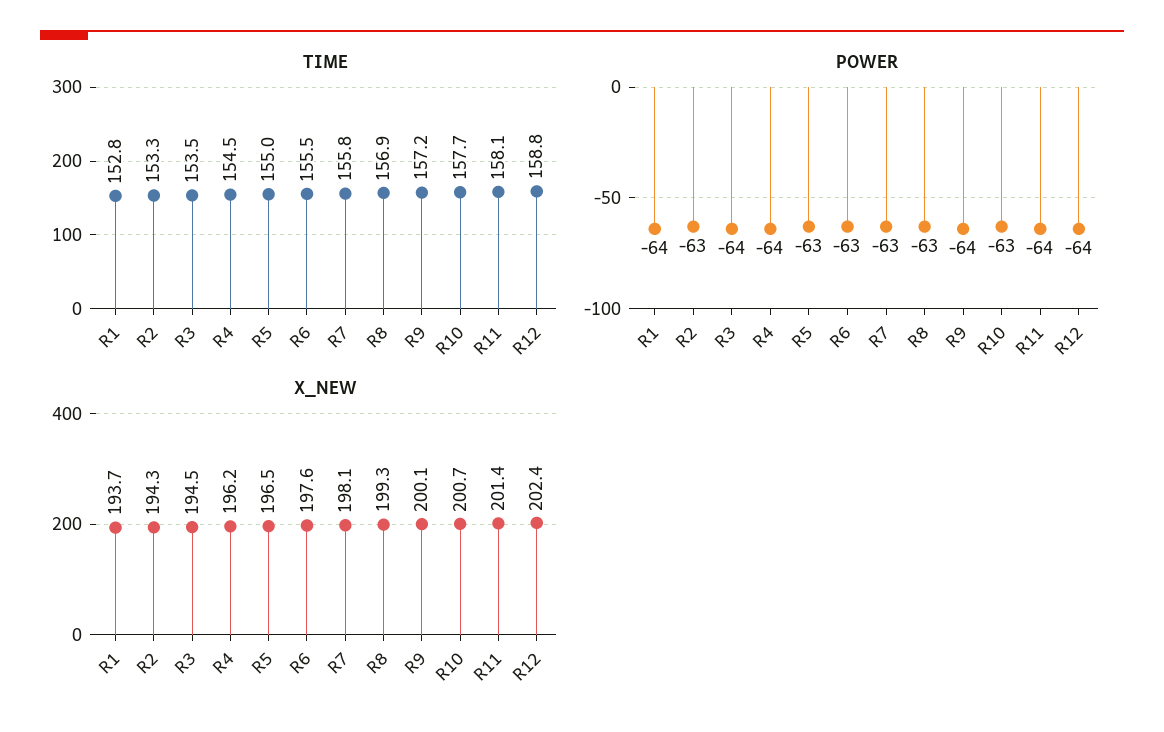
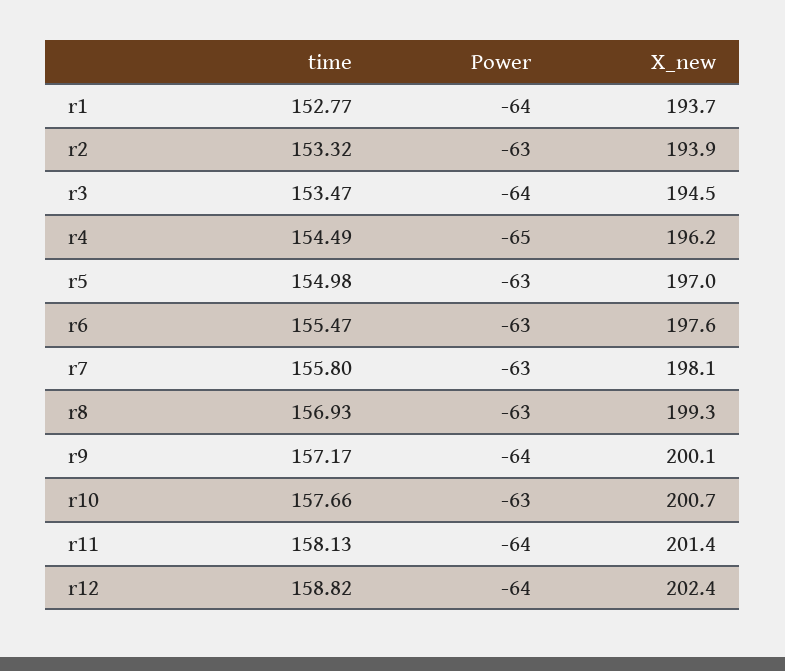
  {
    "TIME": {
      "R1": 152.77,
      "R2": 153.32,
      "R3": 153.47,
      "R4": 154.49,
      "R5": 154.98,
      "R6": 155.47,
      "R7": 155.8,
      "R8": 156.93,
      "R9": 157.17,
      "R10": 157.66,
      "R11": 158.13,
      "R12": 158.82
    },
    "POWER": {
      "R1": -64,
      "R2": -63,
      "R3": -64,
-     "R4": -64,
+     "R4": -65,
      "R5": -63,
      "R6": -63,
      "R7": -63,
      "R8": -63,
      "R9": -64,
      "R10": -63,
      "R11": -64,
      "R12": -64
    },
    "X_NEW": {
      "R1": 193.7,
-     "R2": 194.3,
+     "R2": 193.9,
      "R3": 194.5,
      "R4": 196.2,
-     "R5": 196.5,
+     "R5": 197,
      "R6": 197.6,
      "R7": 198.1,
      "R8": 199.3,
      "R9": 200.1,
      "R10": 200.7,
      "R11": 201.4,
      "R12": 202.4
    }
  }

